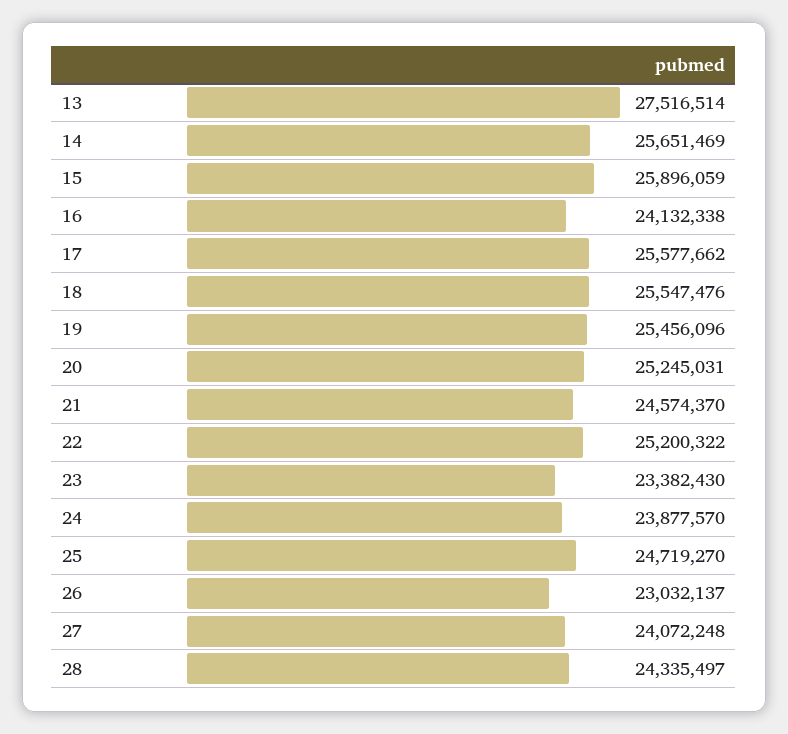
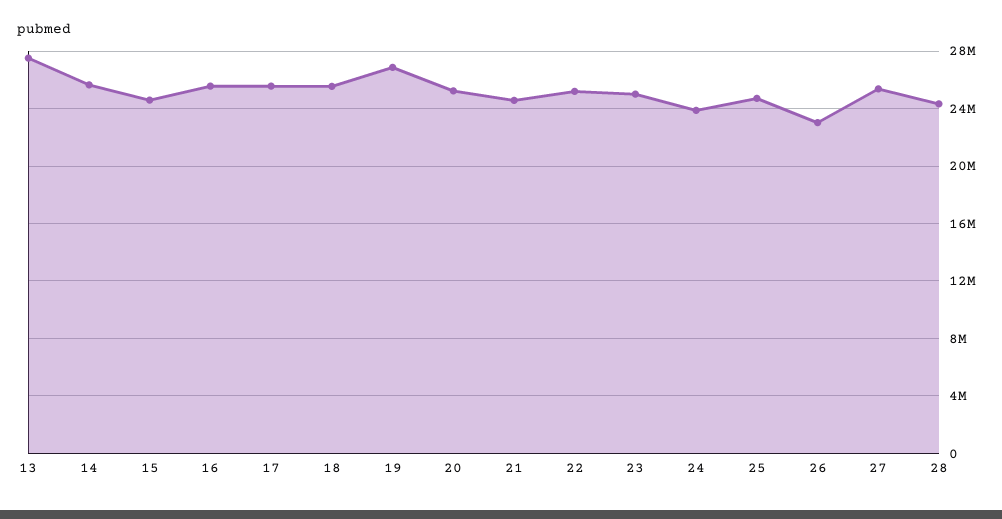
  {
    "13": 27516514,
    "14": 25651469,
-   "15": 25896059,
+   "15": 24500000,
-   "16": 24132338,
+   "16": 25500000,
    "17": 25577662,
    "18": 25547476,
-   "19": 25456096,
+   "19": 27000000,
    "20": 25245031,
    "21": 24574370,
    "22": 25200322,
-   "23": 23382430,
+   "23": 25000000,
    "24": 23877570,
    "25": 24719270,
    "26": 23032137,
-   "27": 24072248,
+   "27": 25500000,
    "28": 24335497
  }

